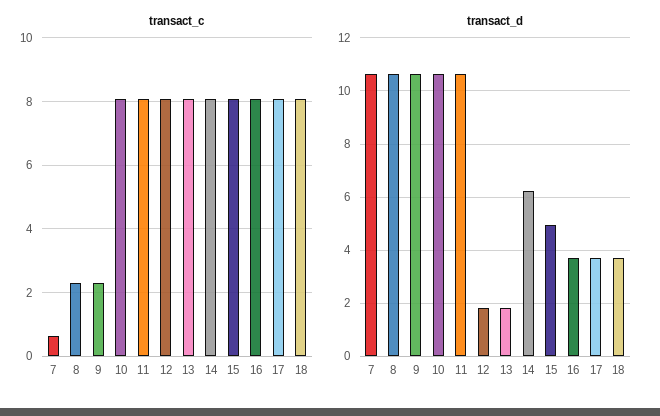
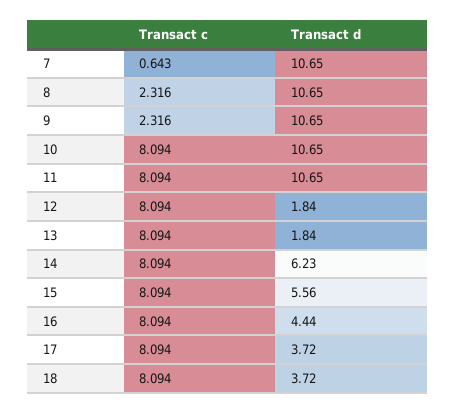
  {
    "transact_c": {
      "7": 0.643,
      "8": 2.316,
      "9": 2.316,
      "10": 8.094,
      "11": 8.094,
      "12": 8.094,
      "13": 8.094,
      "14": 8.094,
      "15": 8.094,
      "16": 8.094,
      "17": 8.094,
      "18": 8.094
    },
    "transact_d": {
      "7": 10.65,
      "8": 10.65,
      "9": 10.65,
      "10": 10.65,
      "11": 10.65,
      "12": 1.84,
      "13": 1.84,
      "14": 6.23,
-     "15": 5,
+     "15": 5.56,
-     "16": 3.75,
+     "16": 4.44,
      "17": 3.72,
      "18": 3.72
    }
  }

